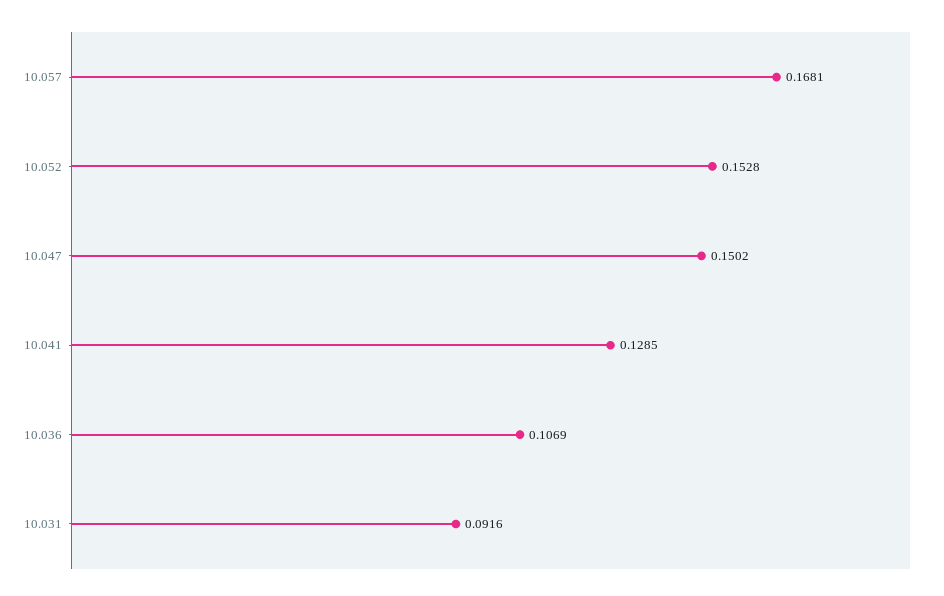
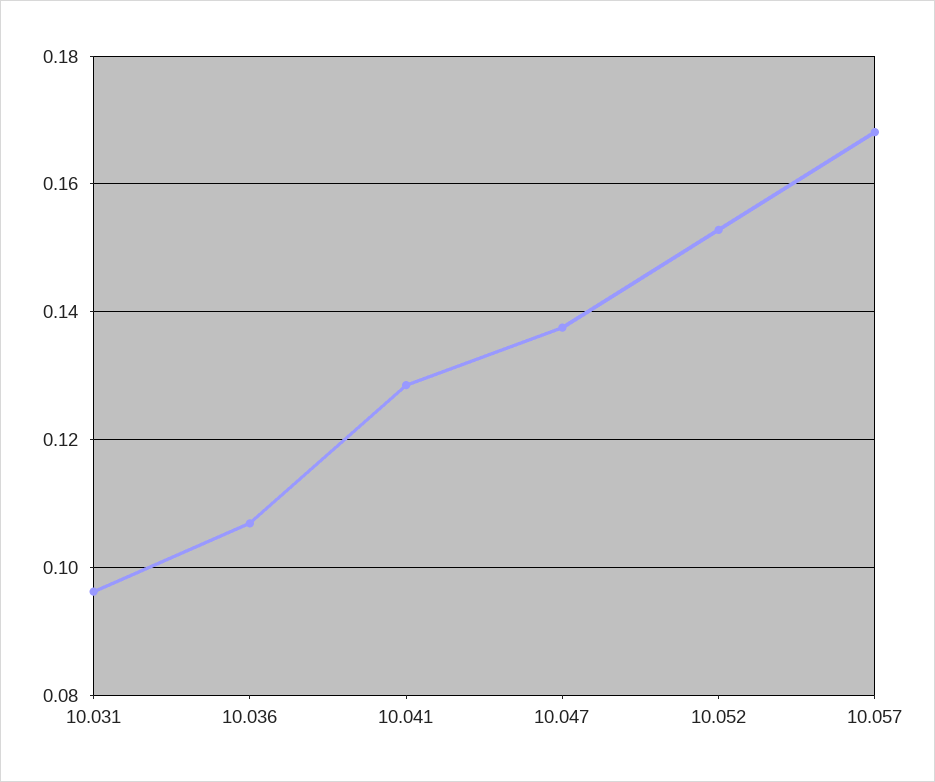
  {
    "10.057": 0.1681,
    "10.052": 0.1528,
-   "10.047": 0.1502,
+   "10.047": 0.138,
    "10.041": 0.1285,
    "10.036": 0.1069,
-   "10.031": 0.0916
+   "10.031": 0.096
  }

